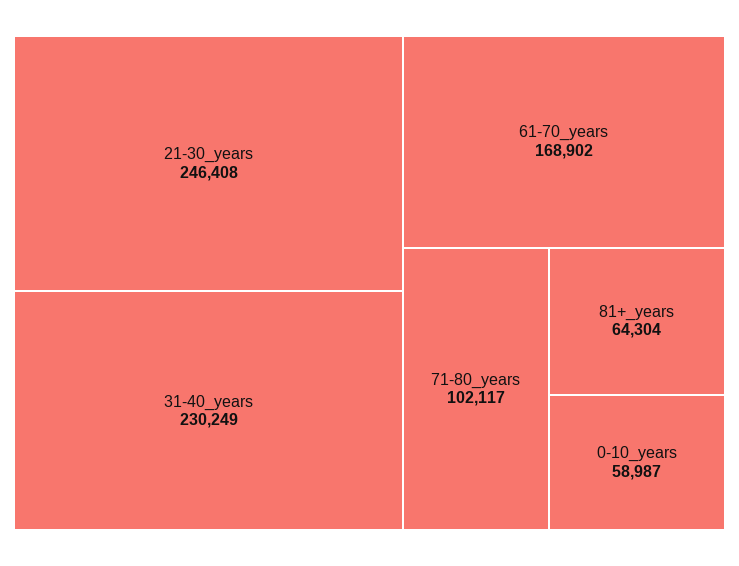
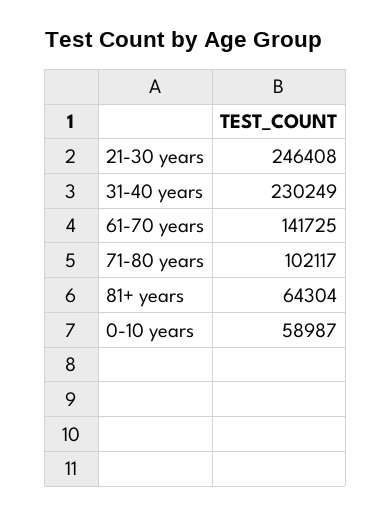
  {
    "21-30_years": 246408,
    "31-40_years": 230249,
-   "61-70_years": 168902,
+   "61-70_years": 141725,
    "71-80_years": 102117,
    "81+_years": 64304,
    "0-10_years": 58987
  }

